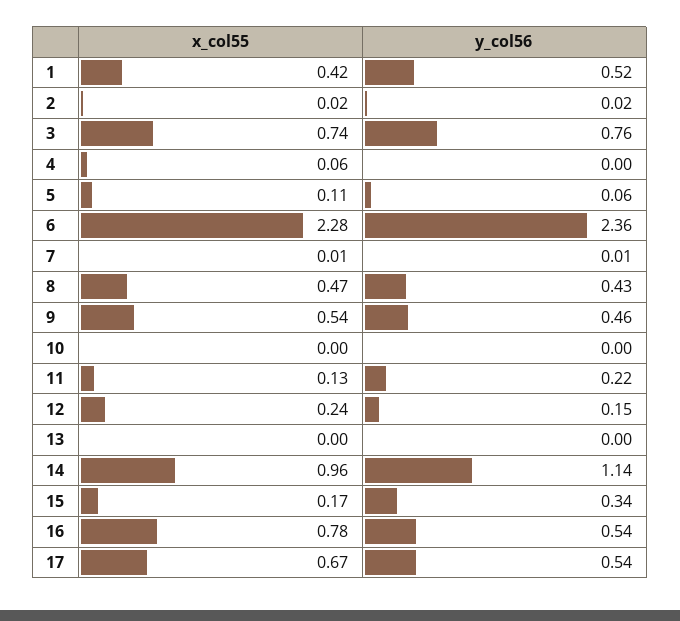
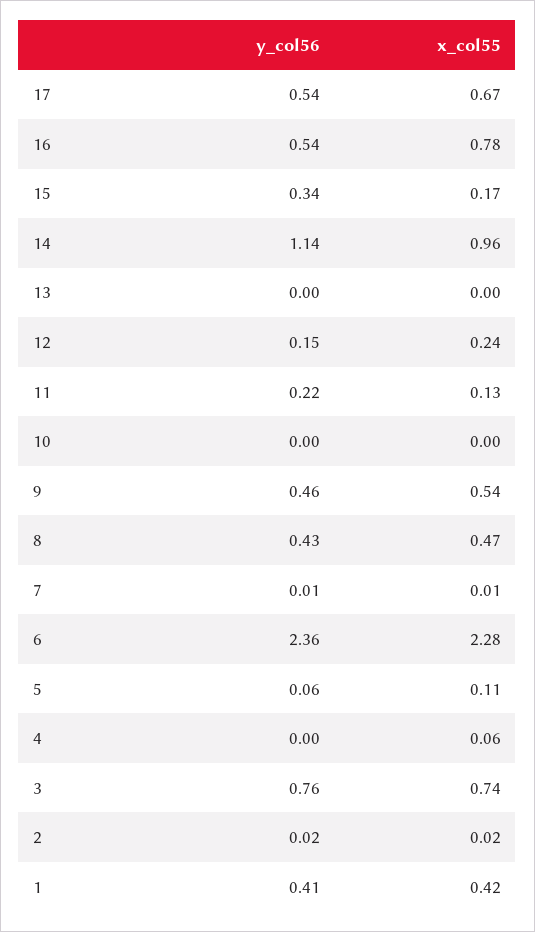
  {
    "x_col55": {
      "1": 0.42,
      "2": 0.02,
      "3": 0.74,
      "4": 0.06,
      "5": 0.11,
      "6": 2.28,
      "7": 0.01,
      "8": 0.47,
      "9": 0.54,
      "10": 0,
      "11": 0.13,
      "12": 0.24,
      "13": 0,
      "14": 0.96,
      "15": 0.17,
      "16": 0.78,
      "17": 0.67
    },
    "y_col56": {
-     "1": 0.52,
+     "1": 0.41,
      "2": 0.02,
      "3": 0.76,
      "4": 0,
      "5": 0.06,
      "6": 2.36,
      "7": 0.01,
      "8": 0.43,
      "9": 0.46,
      "10": 0,
      "11": 0.22,
      "12": 0.15,
      "13": 0,
      "14": 1.14,
      "15": 0.34,
      "16": 0.54,
      "17": 0.54
    }
  }

